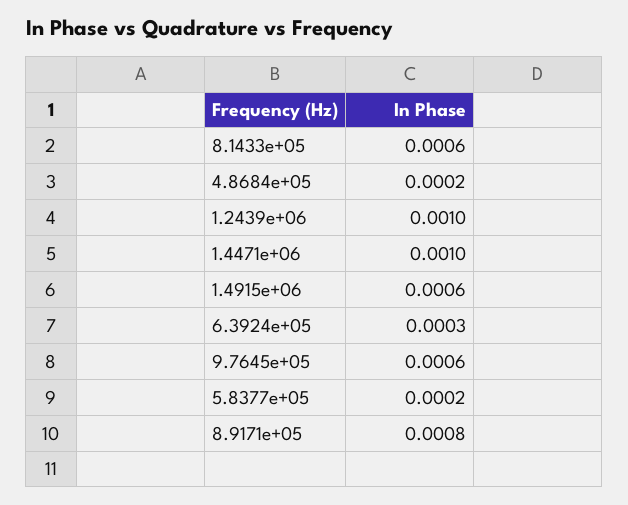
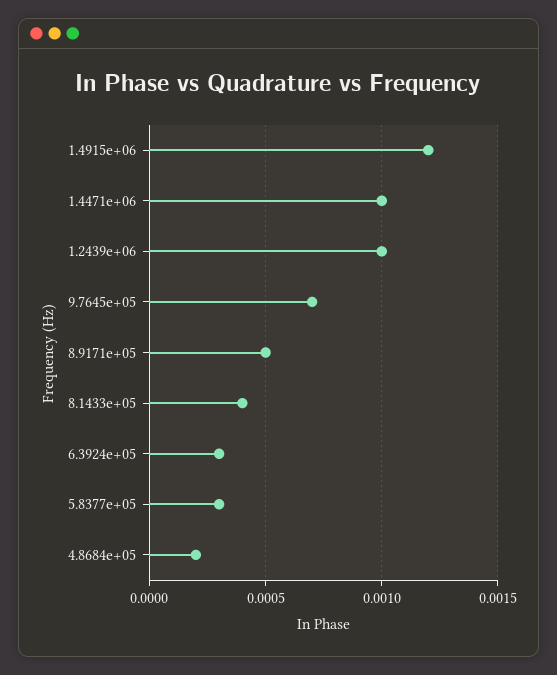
  {
-   "8.1433e+05": 0.0006,
+   "8.1433e+05": 0.0004,
    "4.8684e+05": 0.0002,
    "1.2439e+06": 0.001,
    "1.4471e+06": 0.001,
-   "1.4915e+06": 0.0006,
+   "1.4915e+06": 0.0012,
    "6.3924e+05": 0.0003,
-   "9.7645e+05": 0.0006,
+   "9.7645e+05": 0.0007,
-   "5.8377e+05": 0.0002,
+   "5.8377e+05": 0.0003,
-   "8.9171e+05": 0.0008
+   "8.9171e+05": 0.0005
  }

